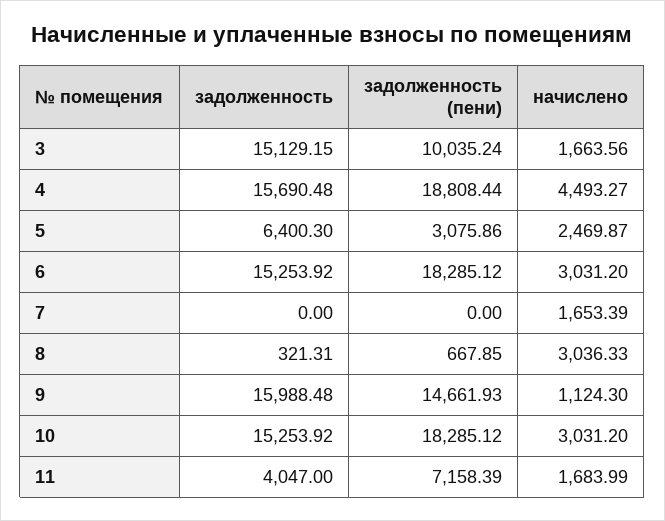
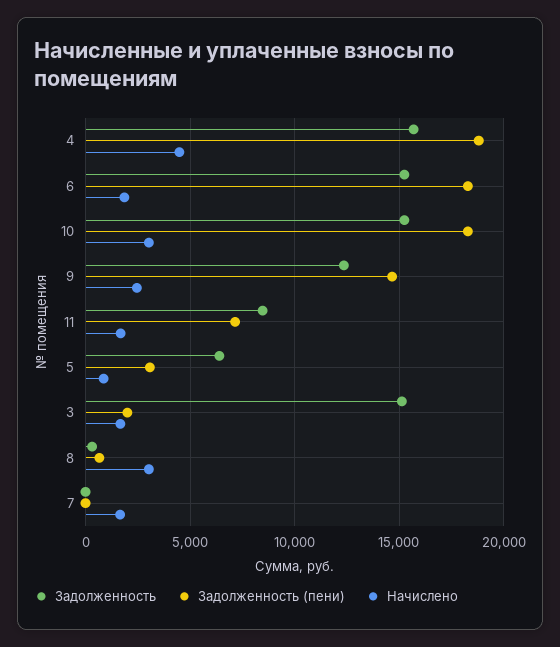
  {
    "задолженность": {
      "3": 15129.15,
      "4": 15690.48,
      "5": 6400.3,
      "6": 15253.92,
      "7": 0,
      "8": 321.31,
-     "9": 15988.48,
+     "9": 12500,
      "10": 15253.92,
-     "11": 4047
+     "11": 8500
    },
    "задолженность (пени)": {
-     "3": 10035.24,
+     "3": 2000,
      "4": 18808.44,
      "5": 3075.86,
      "6": 18285.12,
      "7": 0,
      "8": 667.85,
      "9": 14661.93,
      "10": 18285.12,
      "11": 7158.39
    },
    "начислено": {
      "3": 1663.56,
      "4": 4493.27,
-     "5": 2469.87,
+     "5": 1000,
-     "6": 3031.2,
+     "6": 2000,
      "7": 1653.39,
      "8": 3036.33,
-     "9": 1124.3,
+     "9": 2500,
      "10": 3031.2,
      "11": 1683.99
    }
  }

